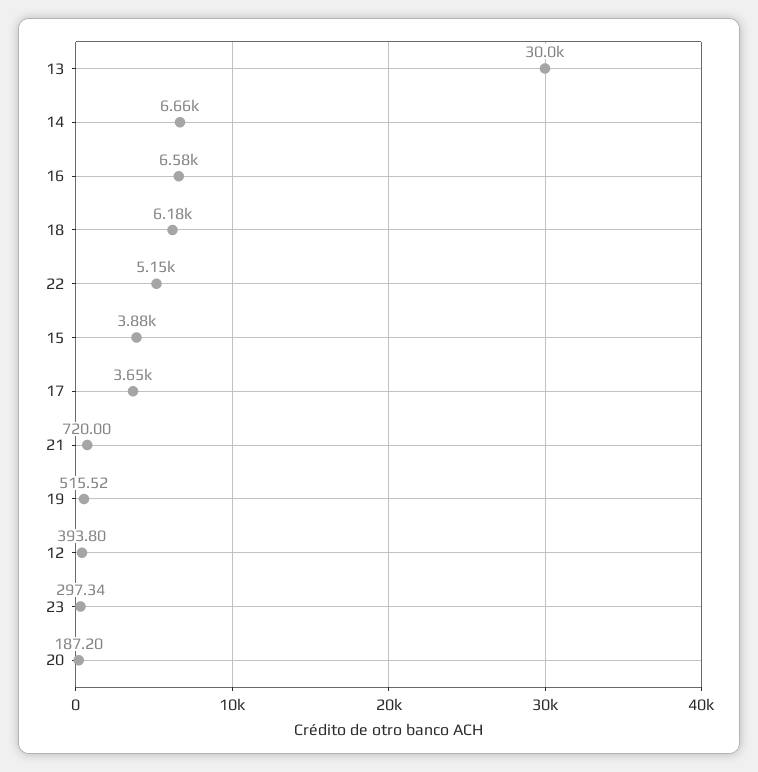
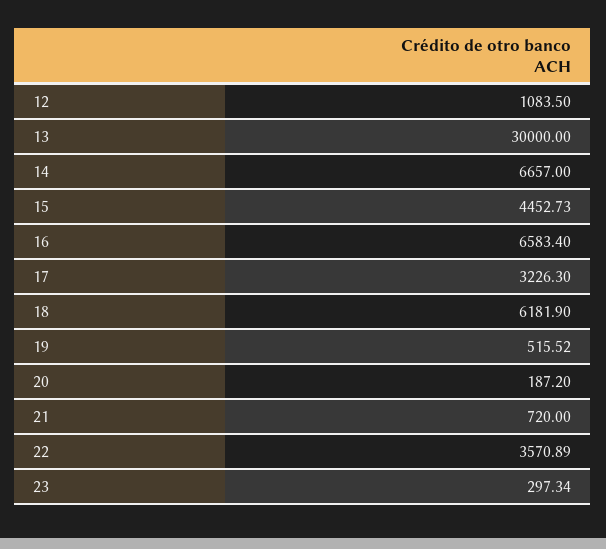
  {
    "13": 30000,
    "14": 6657,
    "16": 6583.4,
    "18": 6181.9,
-   "22": 5150,
+   "22": 3570.89,
-   "15": 3880,
+   "15": 4452.73,
-   "17": 3650,
+   "17": 3226.3,
    "21": 720,
    "19": 515.52,
-   "12": 393.8,
+   "12": 1083.5,
    "23": 297.34,
    "20": 187.2
  }

